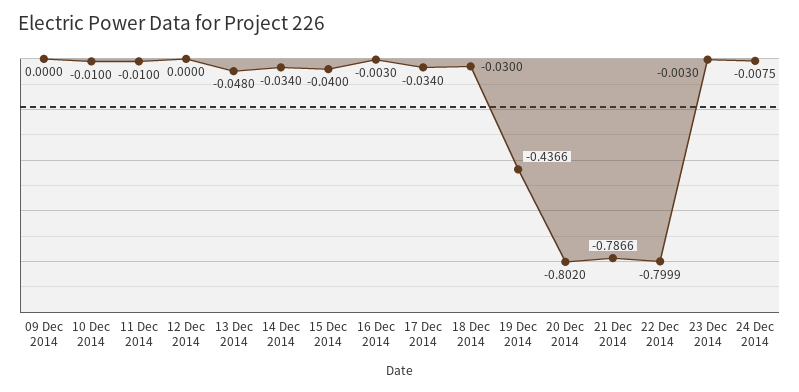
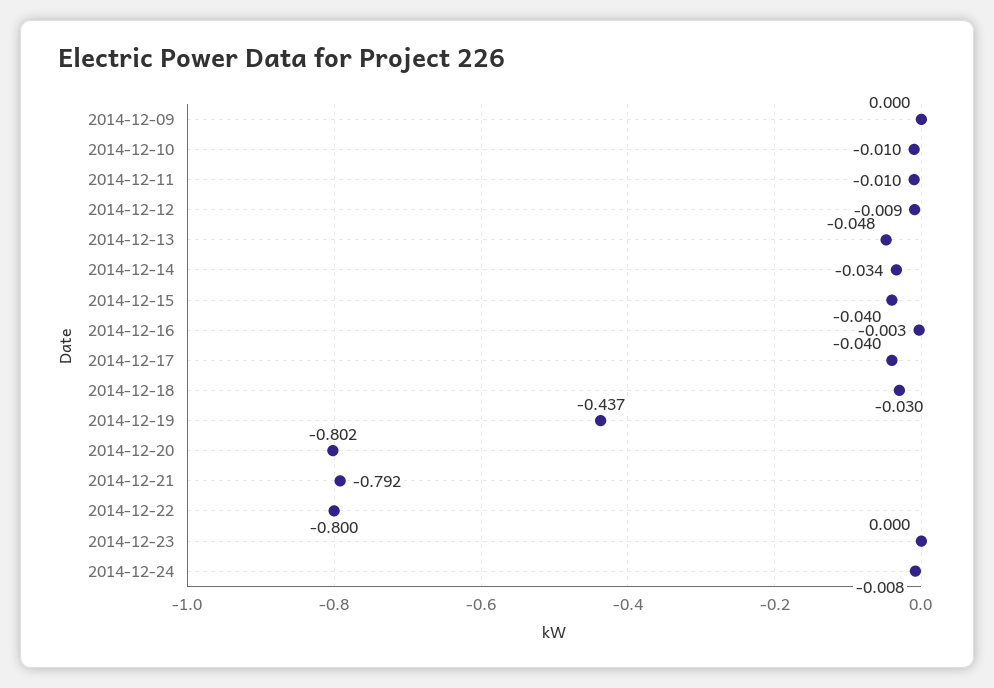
  {
    "09 Dec 2014": 0,
    "10 Dec 2014": -0.01,
    "11 Dec 2014": -0.01,
-   "12 Dec 2014": 0,
+   "12 Dec 2014": -0.009,
    "13 Dec 2014": -0.048,
    "14 Dec 2014": -0.034,
    "15 Dec 2014": -0.04,
    "16 Dec 2014": -0.003,
-   "17 Dec 2014": -0.034,
+   "17 Dec 2014": -0.04,
    "18 Dec 2014": -0.03,
    "19 Dec 2014": -0.4366,
    "20 Dec 2014": -0.802,
-   "21 Dec 2014": -0.7866,
+   "21 Dec 2014": -0.792,
    "22 Dec 2014": -0.7999,
-   "23 Dec 2014": -0.003,
+   "23 Dec 2014": 0,
    "24 Dec 2014": -0.0075
  }

